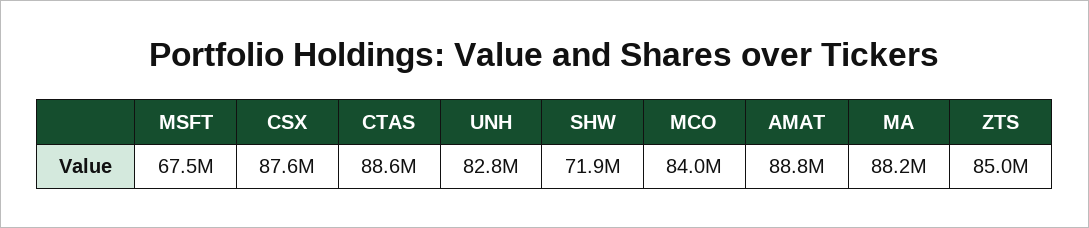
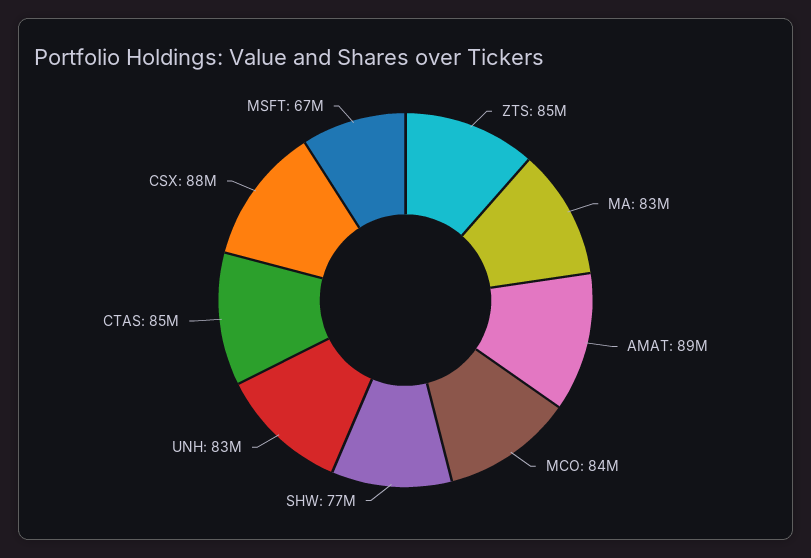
  {
    "MSFT": 67500000,
    "CSX": 87600000,
-   "CTAS": 88600000,
+   "CTAS": 85000000,
    "UNH": 82800000,
-   "SHW": 71900000,
+   "SHW": 77000000,
    "MCO": 84000000,
    "AMAT": 88800000,
-   "MA": 88200000,
+   "MA": 83000000,
    "ZTS": 85000000
  }

